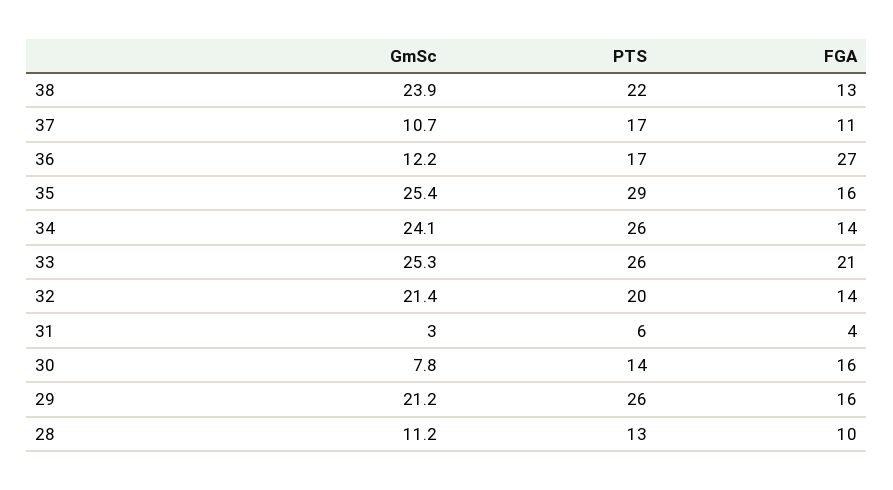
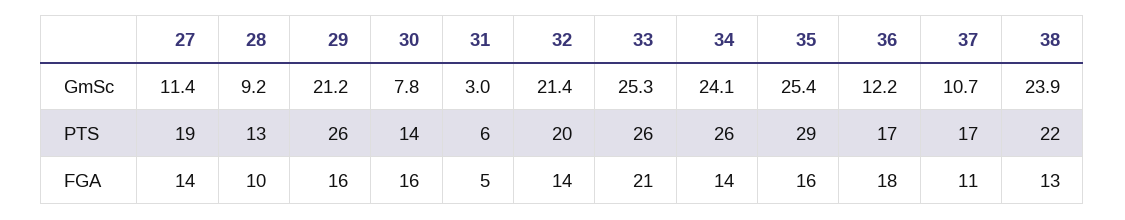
  {
    "GmSc": {
      "38": 23.9,
      "37": 10.7,
      "36": 12.2,
      "35": 25.4,
      "34": 24.1,
      "33": 25.3,
      "32": 21.4,
      "31": 3,
      "30": 7.8,
      "29": 21.2,
-     "28": 11.2
+     "28": 9.2,
+     "27": 11.4
    },
    "PTS": {
      "38": 22,
      "37": 17,
      "36": 17,
      "35": 29,
      "34": 26,
      "33": 26,
      "32": 20,
      "31": 6,
      "30": 14,
      "29": 26,
-     "28": 13
+     "28": 13,
+     "27": 19
    },
    "FGA": {
      "38": 13,
      "37": 11,
-     "36": 27,
+     "36": 18,
      "35": 16,
      "34": 14,
      "33": 21,
      "32": 14,
-     "31": 4,
+     "31": 5,
      "30": 16,
      "29": 16,
-     "28": 10
+     "28": 10,
+     "27": 14
    }
  }

